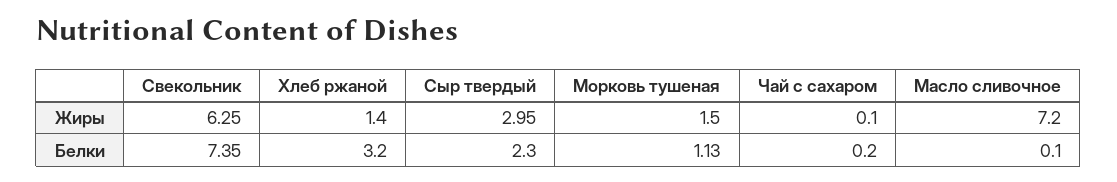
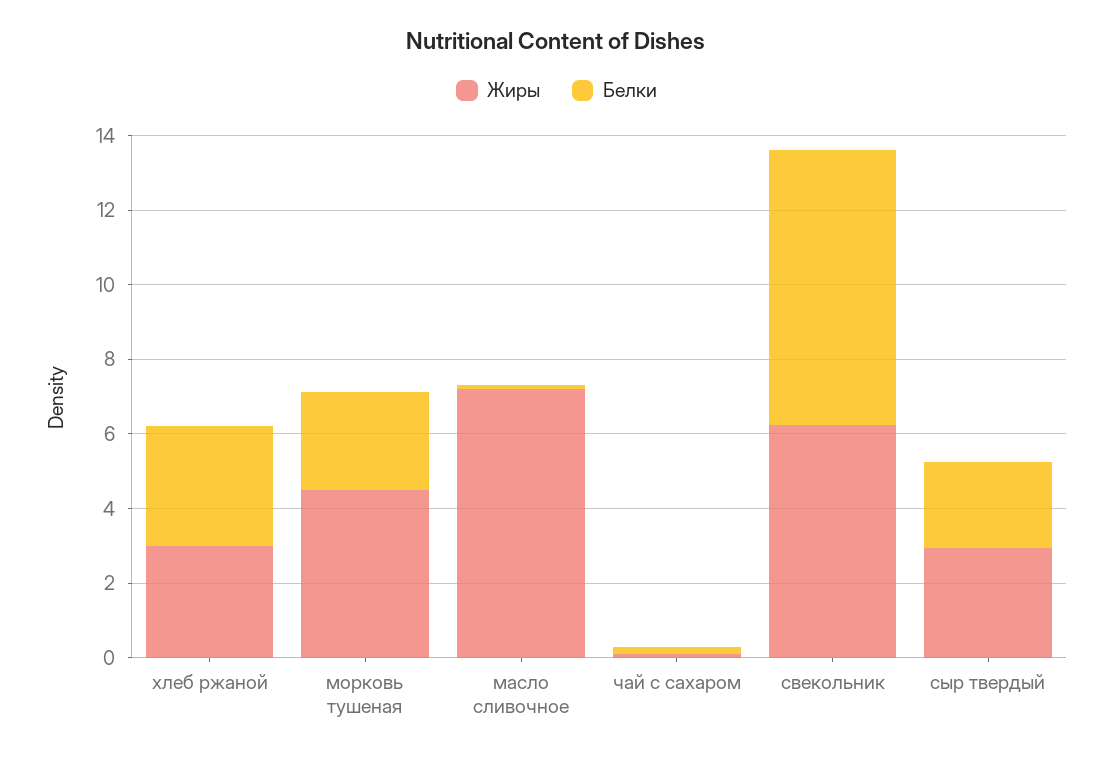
  {
    "Жиры": {
      "Свекольник": 6.25,
-     "Хлеб ржаной": 1.4,
+     "Хлеб ржаной": 3,
      "Сыр твердый": 2.95,
-     "Морковь тушеная": 1.5,
+     "Морковь тушеная": 4.5,
      "Чай с сахаром": 0.1,
      "Масло сливочное": 7.2
    },
    "Белки": {
      "Свекольник": 7.35,
      "Хлеб ржаной": 3.2,
      "Сыр твердый": 2.3,
-     "Морковь тушеная": 1.13,
+     "Морковь тушеная": 2.5,
      "Чай с сахаром": 0.2,
      "Масло сливочное": 0.1
    }
  }

